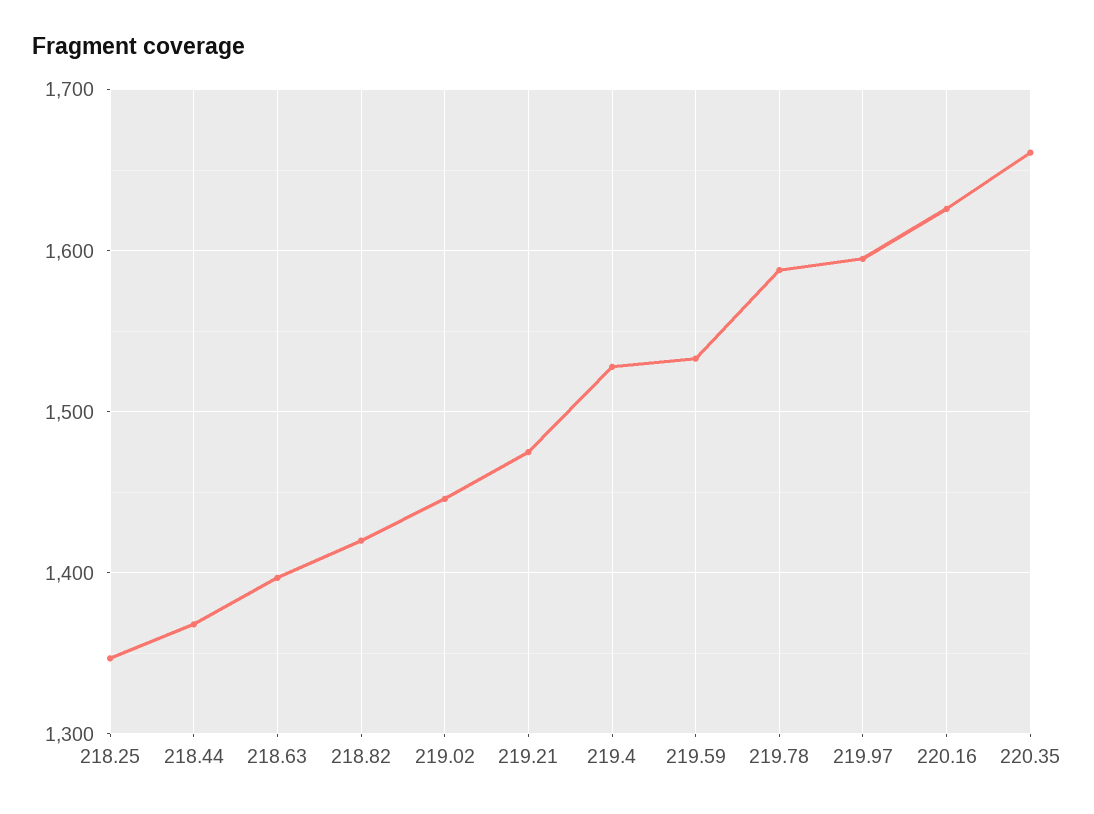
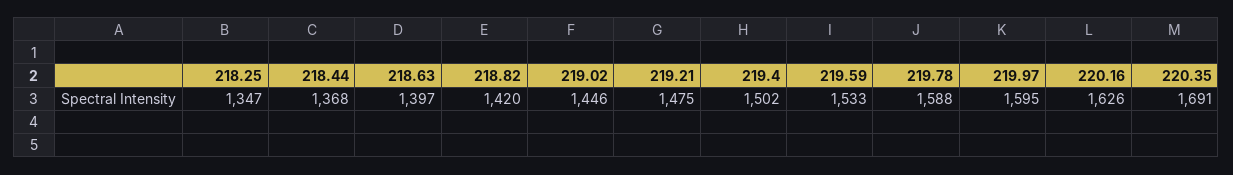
  {
    "218.25": 1347,
    "218.44": 1368,
    "218.63": 1397,
    "218.82": 1420,
    "219.02": 1446,
    "219.21": 1475,
-   "219.4": 1530,
+   "219.4": 1502,
    "219.59": 1533,
    "219.78": 1588,
    "219.97": 1595,
    "220.16": 1626,
-   "220.35": 1660
+   "220.35": 1691
  }

